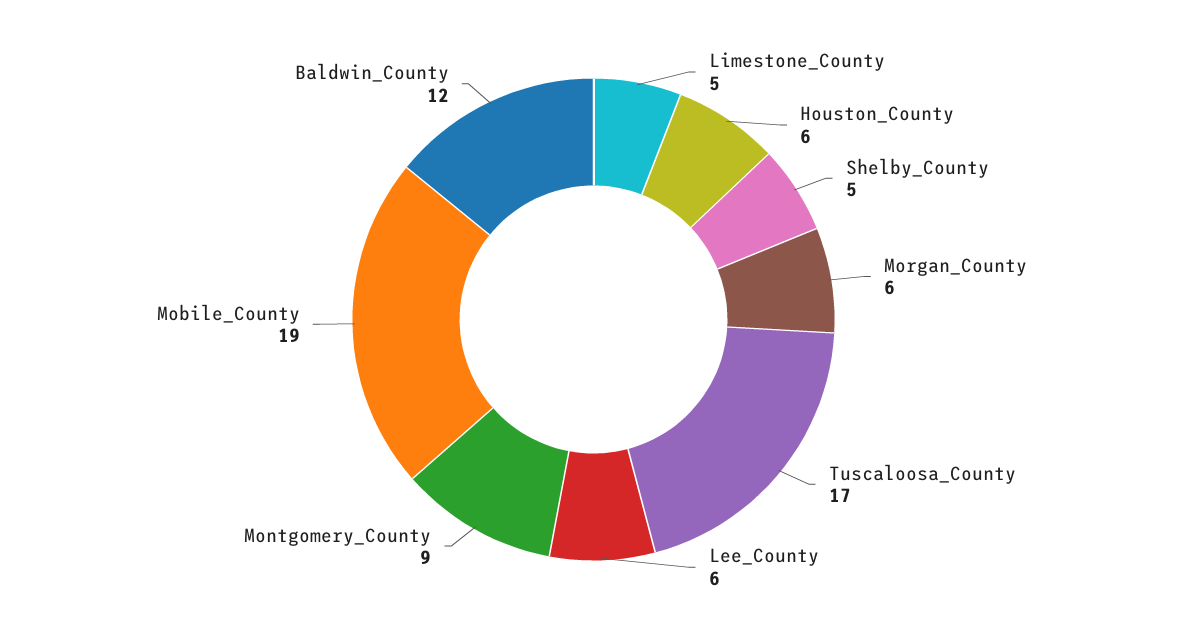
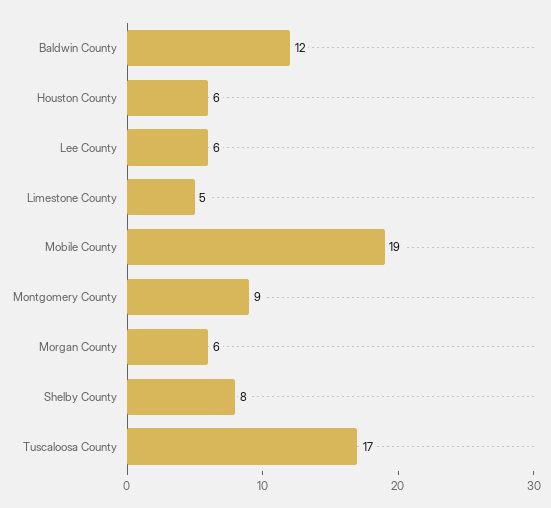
  {
    "Limestone_County": 5,
    "Houston_County": 6,
-   "Shelby_County": 5,
+   "Shelby_County": 8,
    "Morgan_County": 6,
    "Tuscaloosa_County": 17,
    "Lee_County": 6,
    "Montgomery_County": 9,
    "Mobile_County": 19,
    "Baldwin_County": 12
  }

